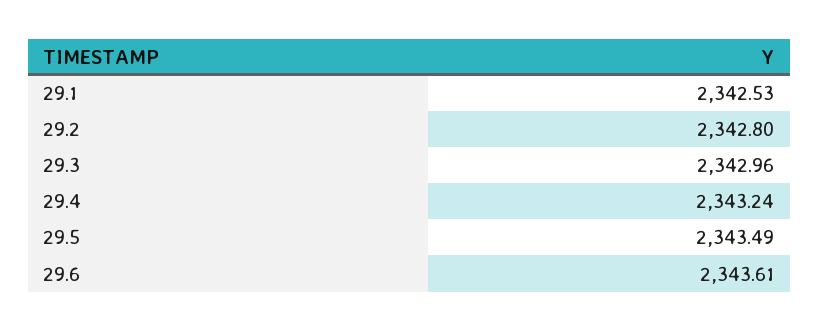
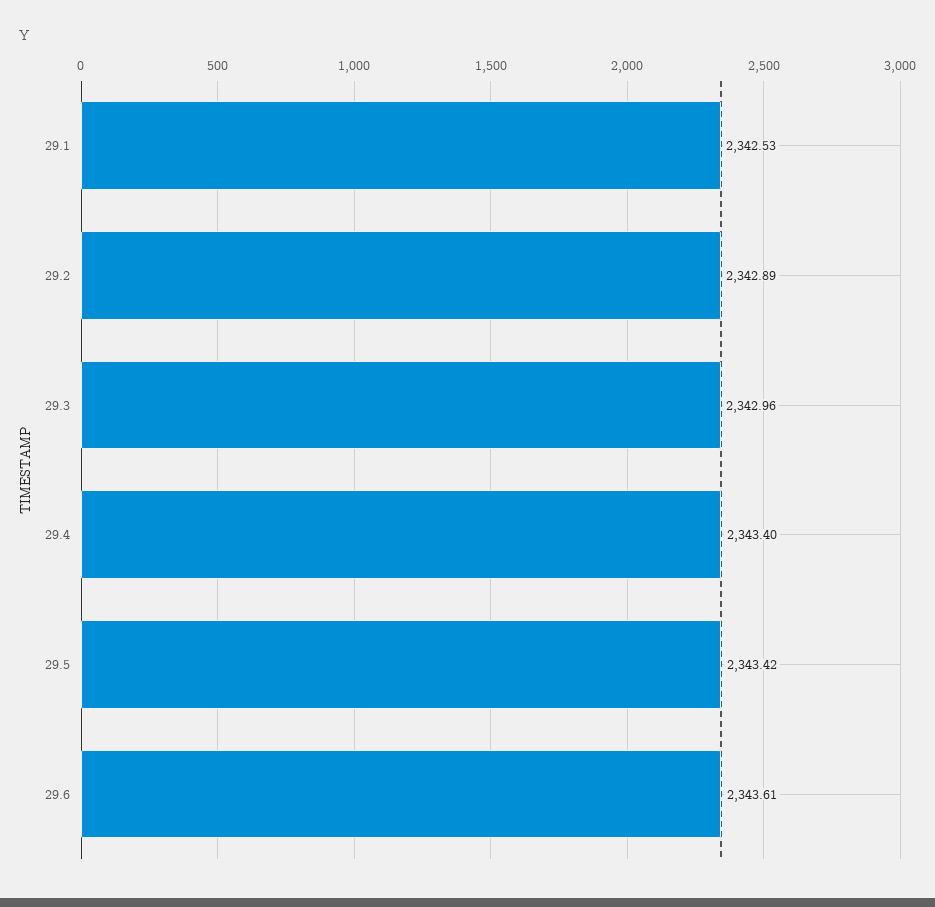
  {
    "29.1": 2342.53,
-   "29.2": 2342.8,
+   "29.2": 2342.89,
    "29.3": 2342.96,
-   "29.4": 2343.24,
+   "29.4": 2343.4,
-   "29.5": 2343.49,
+   "29.5": 2343.42,
    "29.6": 2343.61
  }

